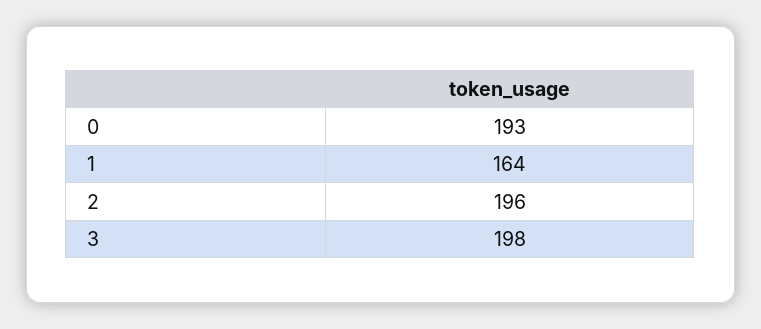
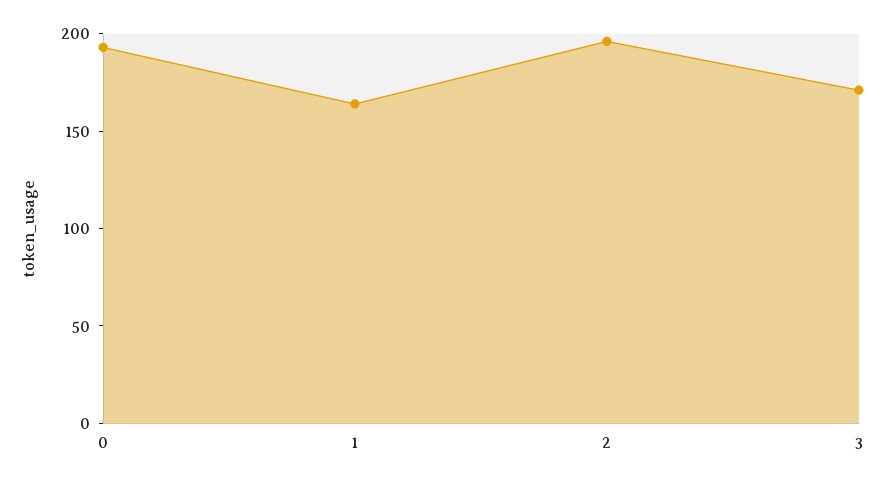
  {
    "0": 193,
    "1": 164,
    "2": 196,
-   "3": 198
+   "3": 170
  }

